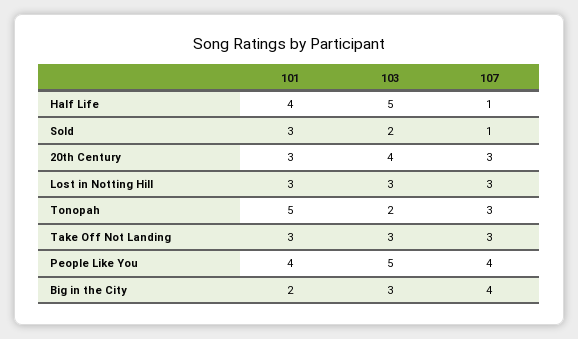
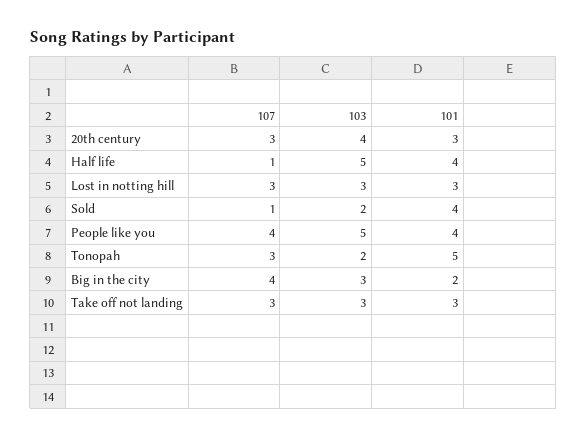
  {
    "101": {
      "Half Life": 4,
-     "Sold": 3,
+     "Sold": 4,
      "20th Century": 3,
      "Lost in Notting Hill": 3,
      "Tonopah": 5,
      "Take Off Not Landing": 3,
      "People Like You": 4,
      "Big in the City": 2
    },
    "103": {
      "Half Life": 5,
      "Sold": 2,
      "20th Century": 4,
      "Lost in Notting Hill": 3,
      "Tonopah": 2,
      "Take Off Not Landing": 3,
      "People Like You": 5,
      "Big in the City": 3
    },
    "107": {
      "Half Life": 1,
      "Sold": 1,
      "20th Century": 3,
      "Lost in Notting Hill": 3,
      "Tonopah": 3,
      "Take Off Not Landing": 3,
      "People Like You": 4,
      "Big in the City": 4
    }
  }

